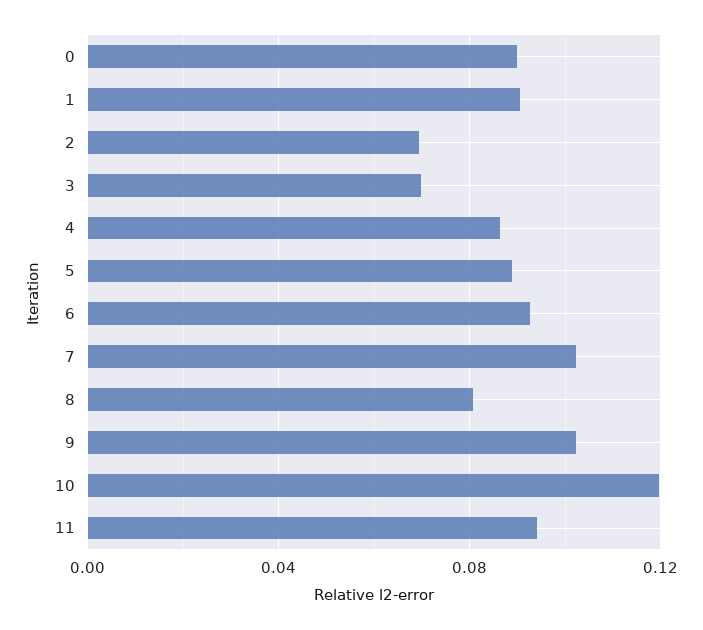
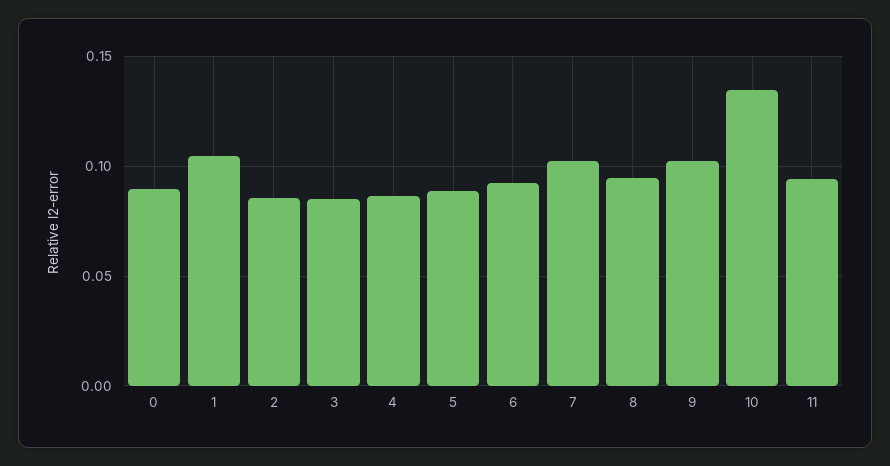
  {
    "0": 0.09,
-   "1": 0.09,
+   "1": 0.105,
-   "2": 0.07,
+   "2": 0.085,
-   "3": 0.07,
+   "3": 0.085,
    "4": 0.085,
    "5": 0.09,
    "6": 0.095,
    "7": 0.1,
-   "8": 0.08,
+   "8": 0.095,
    "9": 0.1,
-   "10": 0.12,
+   "10": 0.135,
    "11": 0.095
  }

